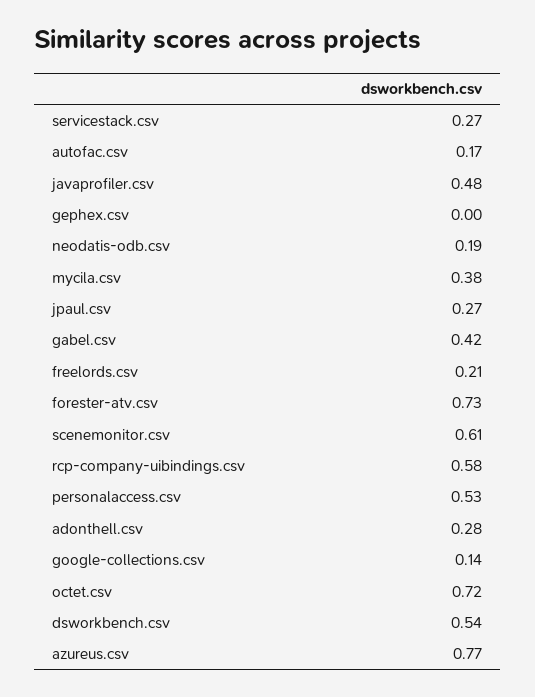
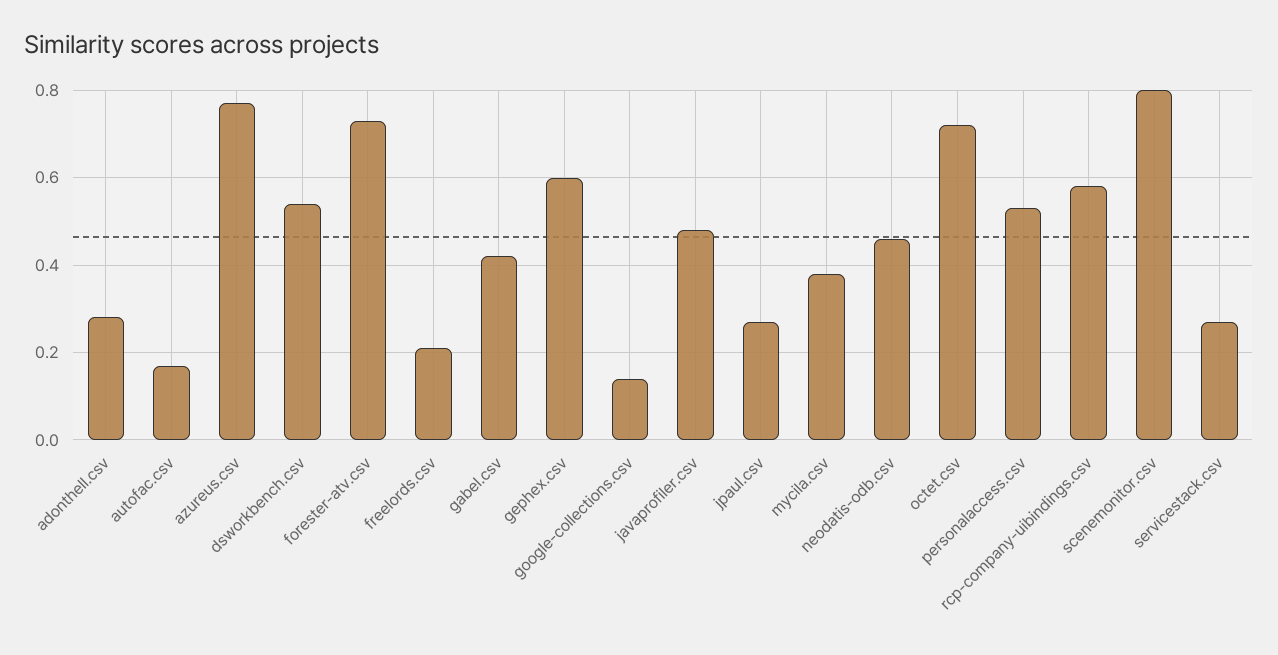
  {
    "servicestack.csv": 0.27,
    "autofac.csv": 0.17,
    "javaprofiler.csv": 0.48,
-   "gephex.csv": 0,
+   "gephex.csv": 0.6,
-   "neodatis-odb.csv": 0.19,
+   "neodatis-odb.csv": 0.45,
    "mycila.csv": 0.38,
    "jpaul.csv": 0.27,
    "gabel.csv": 0.42,
    "freelords.csv": 0.21,
    "forester-atv.csv": 0.73,
-   "scenemonitor.csv": 0.61,
+   "scenemonitor.csv": 0.8,
    "rcp-company-uibindings.csv": 0.58,
    "personalaccess.csv": 0.53,
    "adonthell.csv": 0.28,
    "google-collections.csv": 0.14,
    "octet.csv": 0.72,
    "dsworkbench.csv": 0.54,
    "azureus.csv": 0.77
  }

